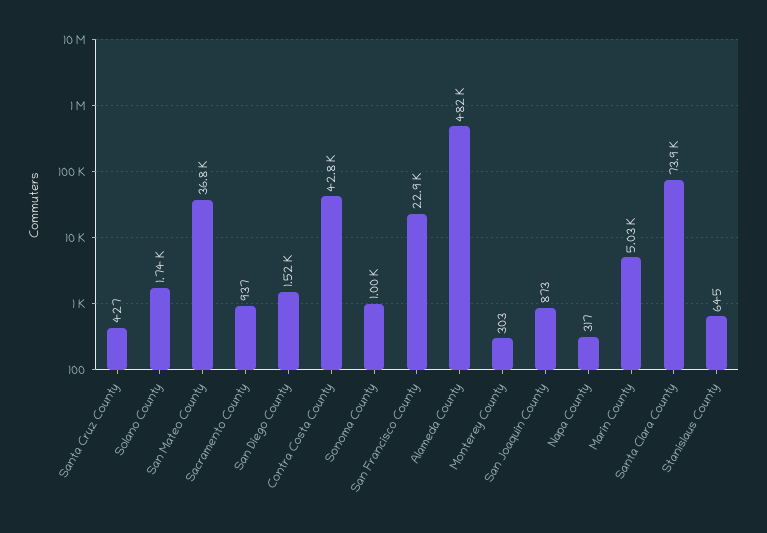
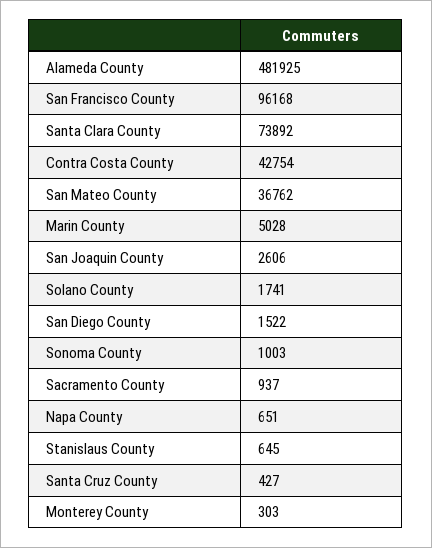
  {
    "Santa Cruz County": 427,
    "Solano County": 1741,
    "San Mateo County": 36762,
    "Sacramento County": 937,
    "San Diego County": 1522,
    "Contra Costa County": 42754,
    "Sonoma County": 1003,
-   "San Francisco County": 22900,
+   "San Francisco County": 96168,
    "Alameda County": 481925,
    "Monterey County": 303,
-   "San Joaquin County": 873,
+   "San Joaquin County": 2606,
-   "Napa County": 317,
+   "Napa County": 651,
    "Marin County": 5028,
    "Santa Clara County": 73892,
    "Stanislaus County": 645
  }

